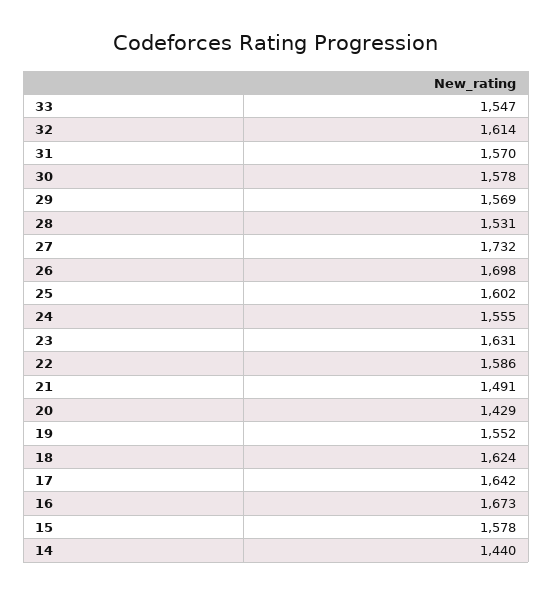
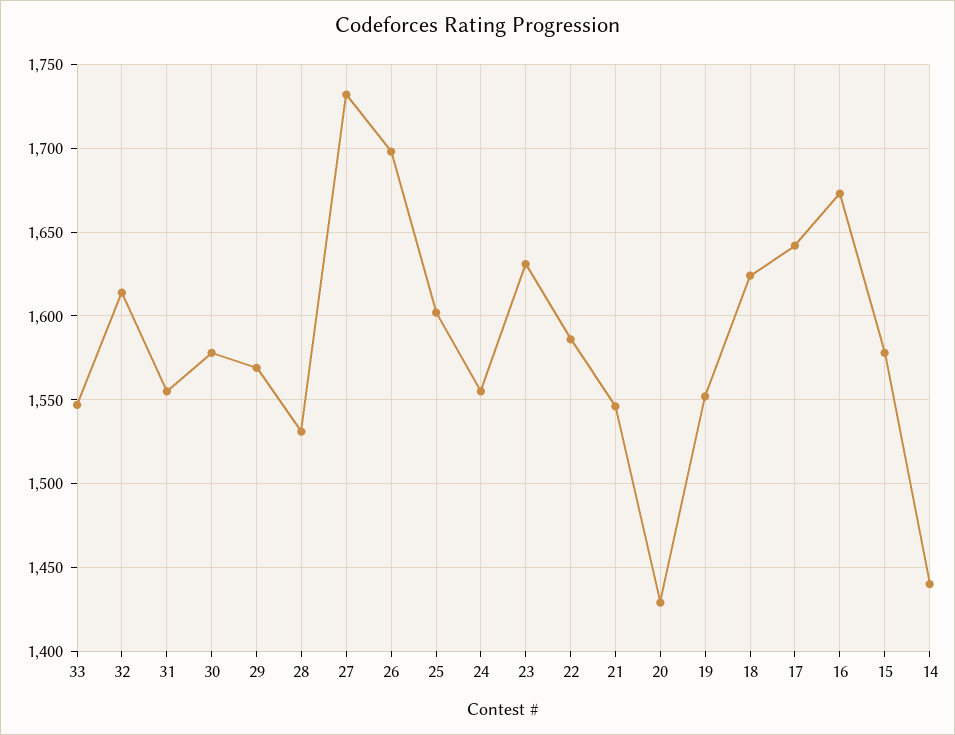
  {
    "33": 1547,
    "32": 1614,
-   "31": 1570,
+   "31": 1555,
    "30": 1578,
    "29": 1569,
    "28": 1531,
    "27": 1732,
    "26": 1698,
    "25": 1602,
    "24": 1555,
    "23": 1631,
    "22": 1586,
-   "21": 1491,
+   "21": 1545,
    "20": 1429,
    "19": 1552,
    "18": 1624,
    "17": 1642,
    "16": 1673,
    "15": 1578,
    "14": 1440
  }

